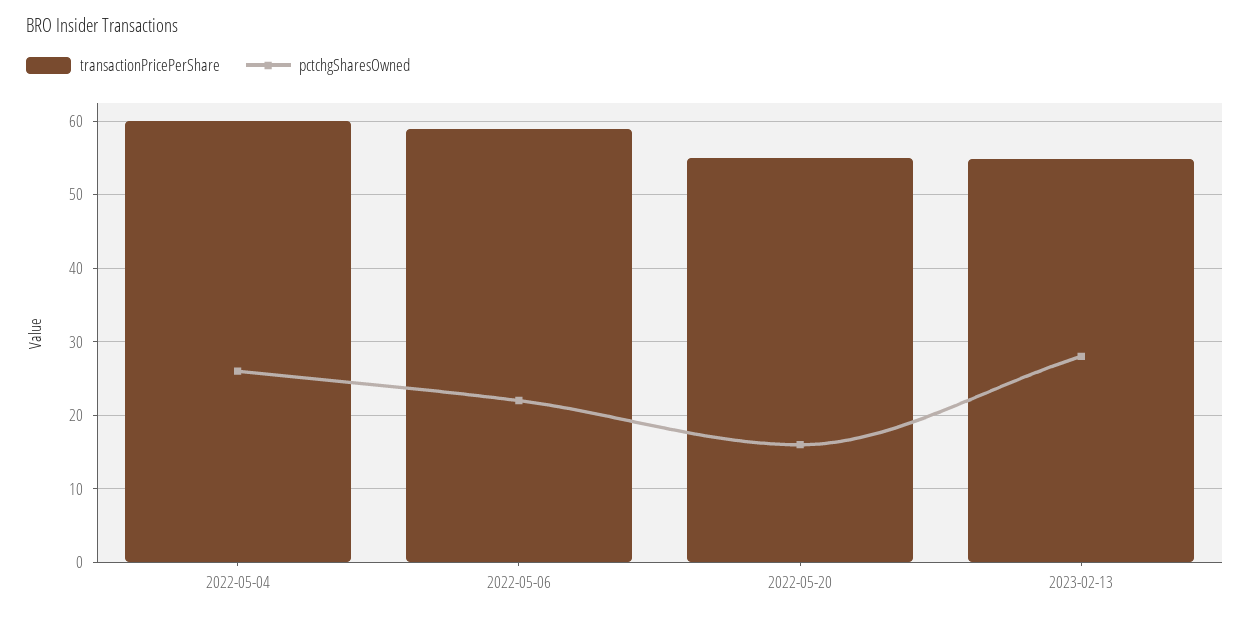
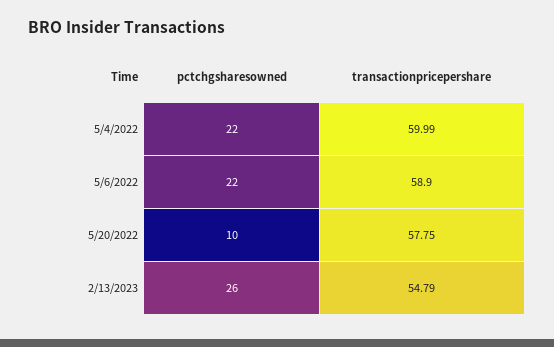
  {
    "transactionPricePerShare": {
      "2022-05-04": 59.99,
      "2022-05-06": 58.9,
-     "2022-05-20": 55,
+     "2022-05-20": 57.75,
      "2023-02-13": 54.79
    },
    "pctchgSharesOwned": {
-     "2022-05-04": 26,
+     "2022-05-04": 22,
      "2022-05-06": 22,
-     "2022-05-20": 16,
+     "2022-05-20": 10,
-     "2023-02-13": 28
+     "2023-02-13": 26
    }
  }

